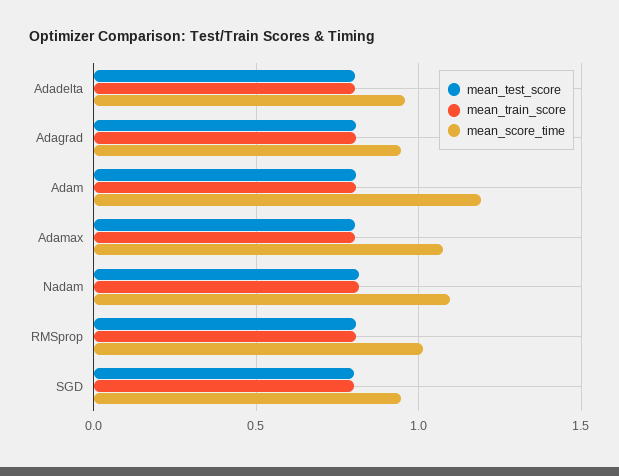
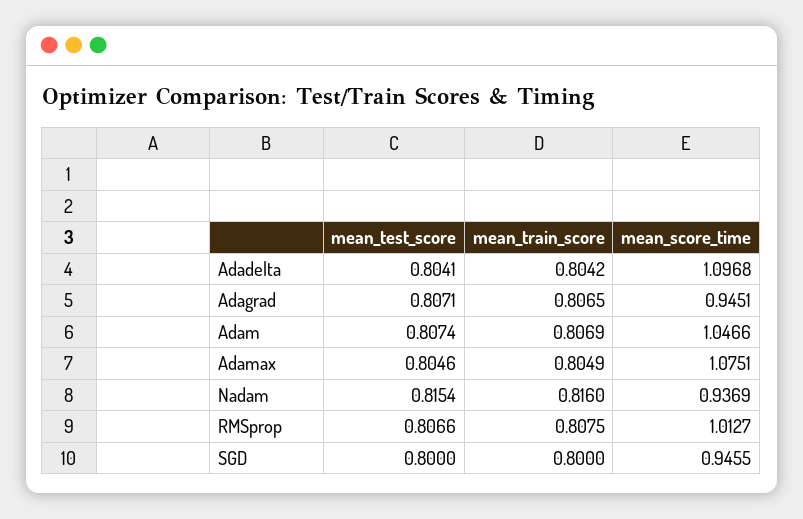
  {
    "mean_test_score": {
      "Adadelta": 0.8041,
      "Adagrad": 0.8071,
      "Adam": 0.8074,
      "Adamax": 0.8046,
      "Nadam": 0.8154,
      "RMSprop": 0.8066,
      "SGD": 0.8
    },
    "mean_train_score": {
      "Adadelta": 0.8042,
      "Adagrad": 0.8065,
      "Adam": 0.8069,
      "Adamax": 0.8049,
      "Nadam": 0.816,
      "RMSprop": 0.8075,
      "SGD": 0.8
    },
    "mean_score_time": {
-     "Adadelta": 0.95,
+     "Adadelta": 1.0968,
      "Adagrad": 0.9451,
-     "Adam": 1.2,
+     "Adam": 1.0466,
      "Adamax": 1.0751,
-     "Nadam": 1.1,
+     "Nadam": 0.9369,
      "RMSprop": 1.0127,
      "SGD": 0.9455
    }
  }

